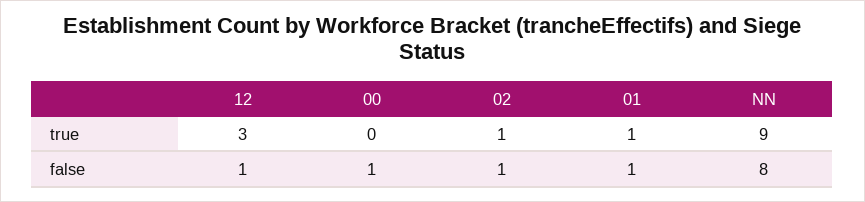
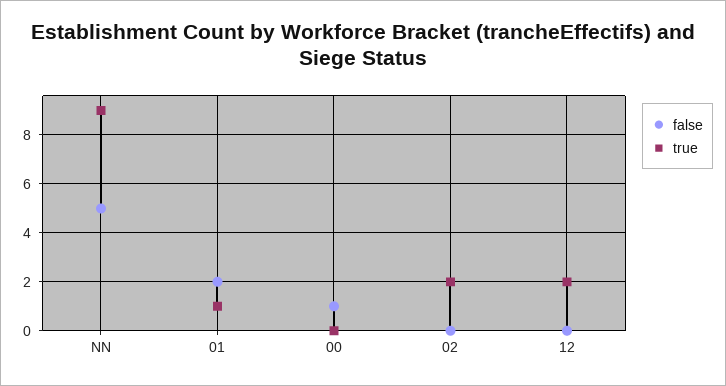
  {
    "true": {
-     "12": 3,
+     "12": 2,
      "00": 0,
-     "02": 1,
+     "02": 2,
      "01": 1,
      "NN": 9
    },
    "false": {
-     "12": 1,
+     "12": 0,
      "00": 1,
-     "02": 1,
+     "02": 0,
-     "01": 1,
+     "01": 2,
-     "NN": 8
+     "NN": 5
    }
  }

